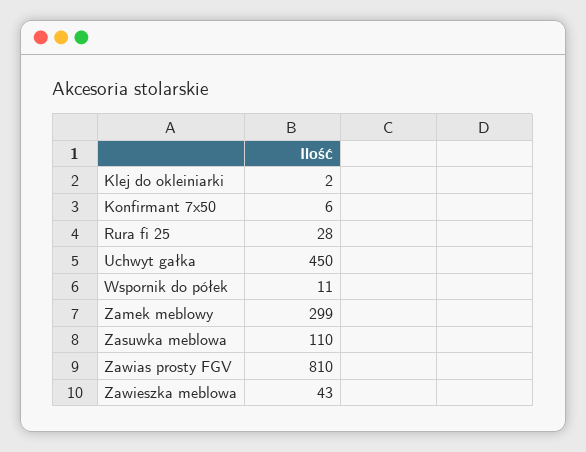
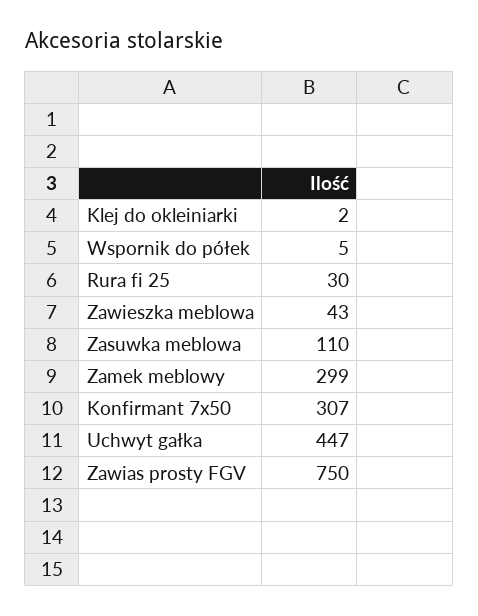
  {
    "Klej do okleiniarki": 2,
-   "Konfirmant 7x50": 6,
+   "Konfirmant 7x50": 307,
-   "Rura fi 25": 28,
+   "Rura fi 25": 30,
-   "Uchwyt gałka": 450,
+   "Uchwyt gałka": 447,
-   "Wspornik do półek": 11,
+   "Wspornik do półek": 5,
    "Zamek meblowy": 299,
    "Zasuwka meblowa": 110,
-   "Zawias prosty FGV": 810,
+   "Zawias prosty FGV": 750,
    "Zawieszka meblowa": 43
  }

